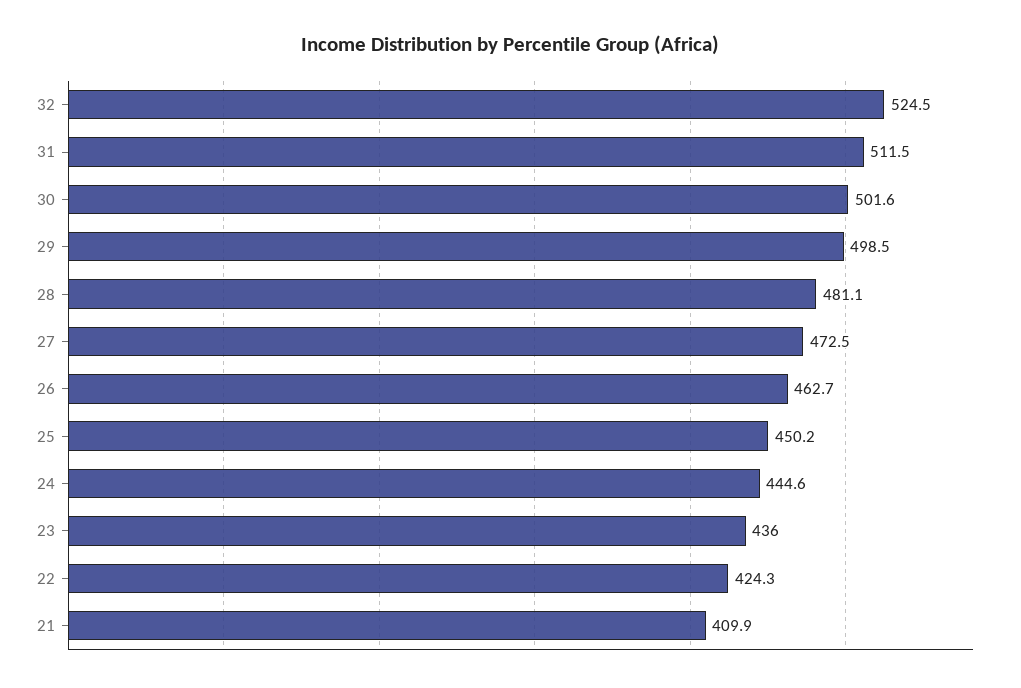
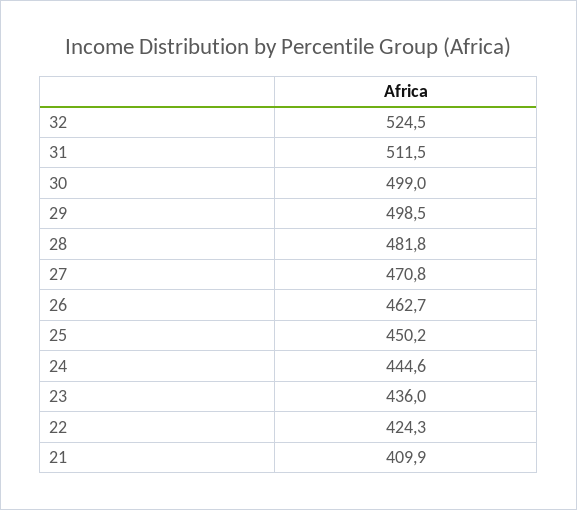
  {
    "32": 524.5,
    "31": 511.5,
-   "30": 501.6,
+   "30": 499,
    "29": 498.5,
-   "28": 481.1,
+   "28": 481.8,
-   "27": 472.5,
+   "27": 470.8,
    "26": 462.7,
    "25": 450.2,
    "24": 444.6,
    "23": 436,
    "22": 424.3,
    "21": 409.9
  }

